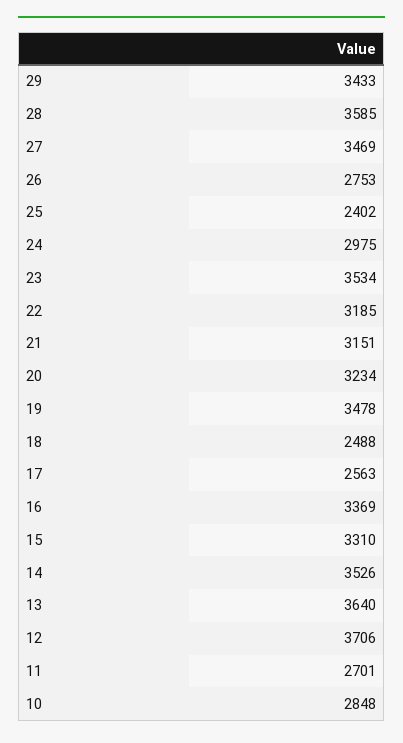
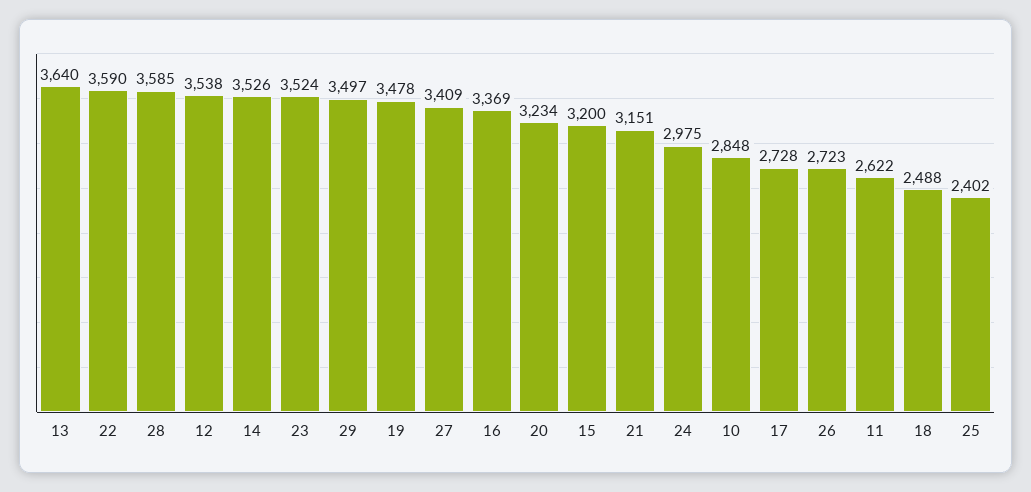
  {
-   "29": 3433,
+   "29": 3497,
    "28": 3585,
-   "27": 3469,
+   "27": 3409,
-   "26": 2753,
+   "26": 2723,
    "25": 2402,
    "24": 2975,
-   "23": 3534,
+   "23": 3524,
-   "22": 3185,
+   "22": 3590,
    "21": 3151,
    "20": 3234,
    "19": 3478,
    "18": 2488,
-   "17": 2563,
+   "17": 2728,
    "16": 3369,
-   "15": 3310,
+   "15": 3200,
    "14": 3526,
    "13": 3640,
-   "12": 3706,
+   "12": 3538,
-   "11": 2701,
+   "11": 2622,
    "10": 2848
  }

